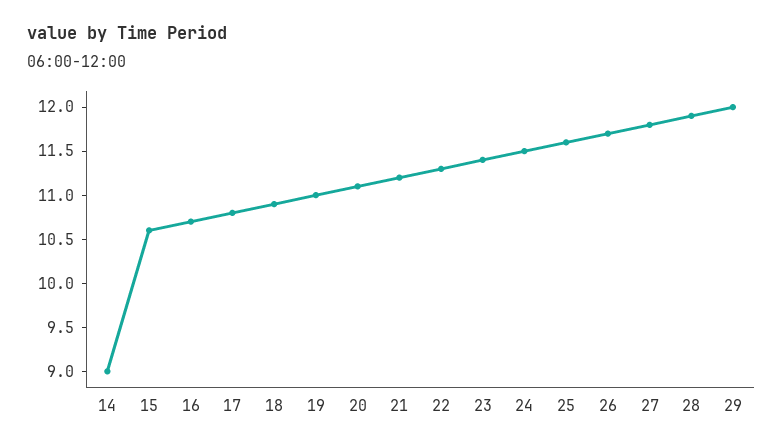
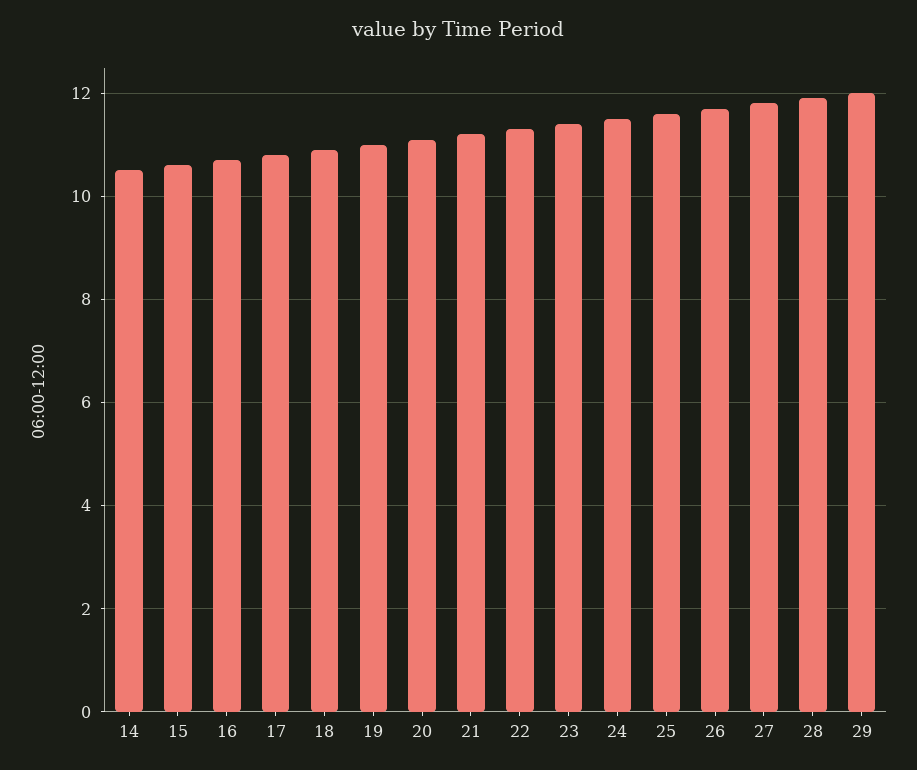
  {
-   "14": 9,
+   "14": 10.5,
    "15": 10.6,
    "16": 10.7,
    "17": 10.8,
    "18": 10.9,
    "19": 11,
    "20": 11.1,
    "21": 11.2,
    "22": 11.3,
    "23": 11.4,
    "24": 11.5,
    "25": 11.6,
    "26": 11.7,
    "27": 11.8,
    "28": 11.9,
    "29": 12
  }

